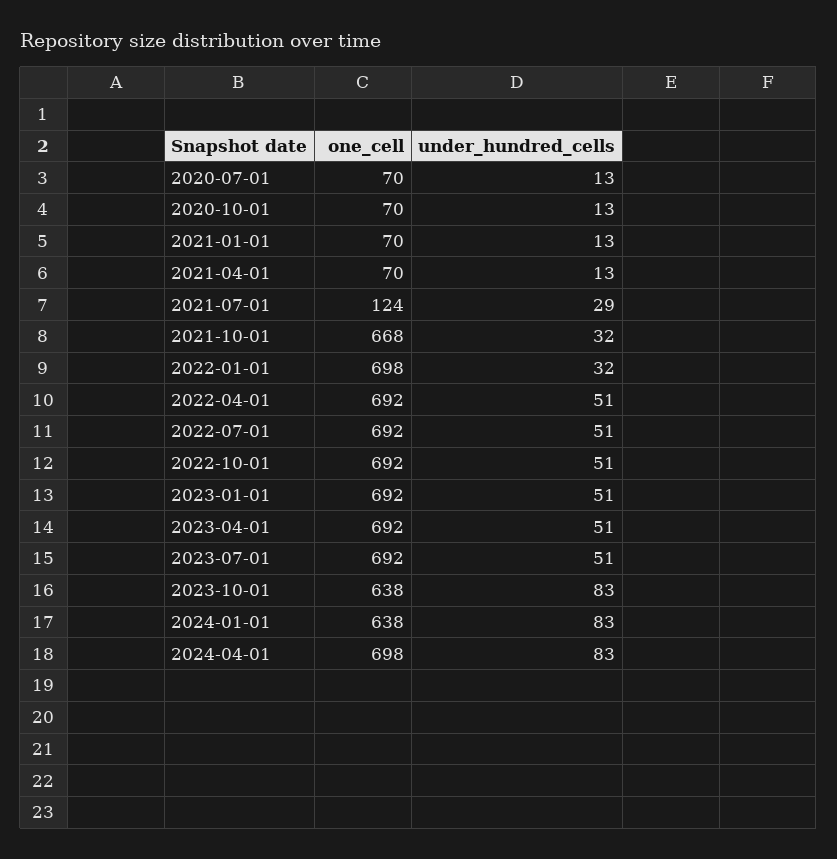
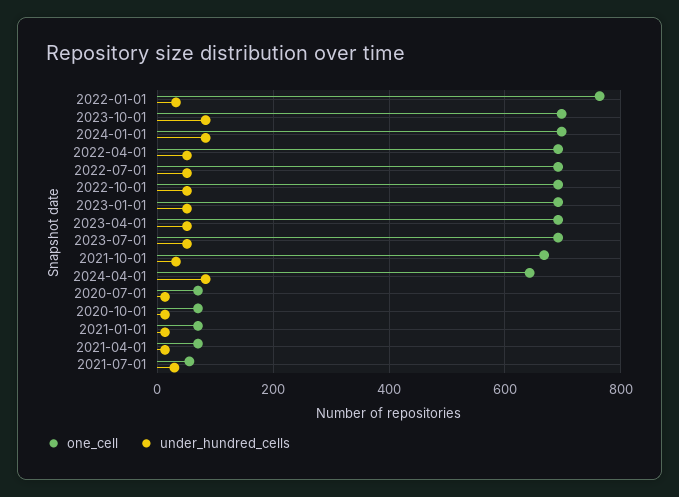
  {
    "one_cell": {
      "2020-07-01": 70,
      "2020-10-01": 70,
      "2021-01-01": 70,
      "2021-04-01": 70,
-     "2021-07-01": 124,
+     "2021-07-01": 60,
      "2021-10-01": 668,
-     "2022-01-01": 698,
+     "2022-01-01": 760,
      "2022-04-01": 692,
      "2022-07-01": 692,
      "2022-10-01": 692,
      "2023-01-01": 692,
      "2023-04-01": 692,
      "2023-07-01": 692,
-     "2023-10-01": 638,
+     "2023-10-01": 700,
-     "2024-01-01": 638,
+     "2024-01-01": 700,
-     "2024-04-01": 698
+     "2024-04-01": 640
    },
    "under_hundred_cells": {
      "2020-07-01": 13,
      "2020-10-01": 13,
      "2021-01-01": 13,
      "2021-04-01": 13,
      "2021-07-01": 29,
      "2021-10-01": 32,
      "2022-01-01": 32,
      "2022-04-01": 51,
      "2022-07-01": 51,
      "2022-10-01": 51,
      "2023-01-01": 51,
      "2023-04-01": 51,
      "2023-07-01": 51,
      "2023-10-01": 83,
      "2024-01-01": 83,
      "2024-04-01": 83
    }
  }

